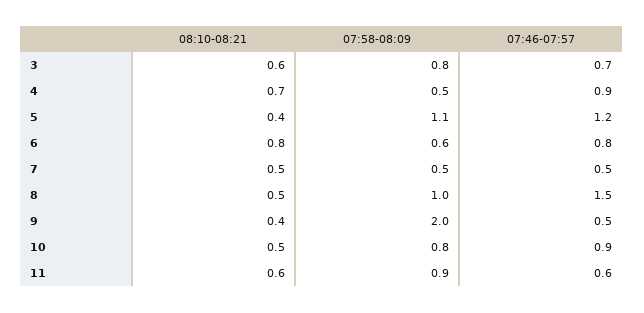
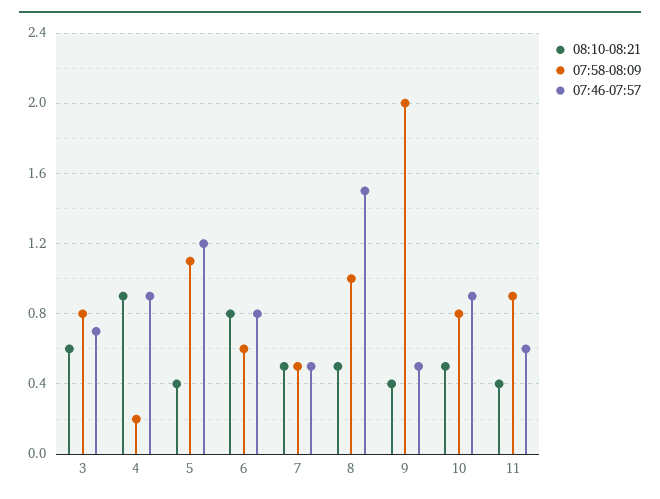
  {
    "08:10-08:21": {
      "3": 0.6,
-     "4": 0.7,
+     "4": 0.9,
      "5": 0.4,
      "6": 0.8,
      "7": 0.5,
      "8": 0.5,
      "9": 0.4,
      "10": 0.5,
-     "11": 0.6
+     "11": 0.4
    },
    "07:58-08:09": {
      "3": 0.8,
-     "4": 0.5,
+     "4": 0.2,
      "5": 1.1,
      "6": 0.6,
      "7": 0.5,
      "8": 1,
      "9": 2,
      "10": 0.8,
      "11": 0.9
    },
    "07:46-07:57": {
      "3": 0.7,
      "4": 0.9,
      "5": 1.2,
      "6": 0.8,
      "7": 0.5,
      "8": 1.5,
      "9": 0.5,
      "10": 0.9,
      "11": 0.6
    }
  }

